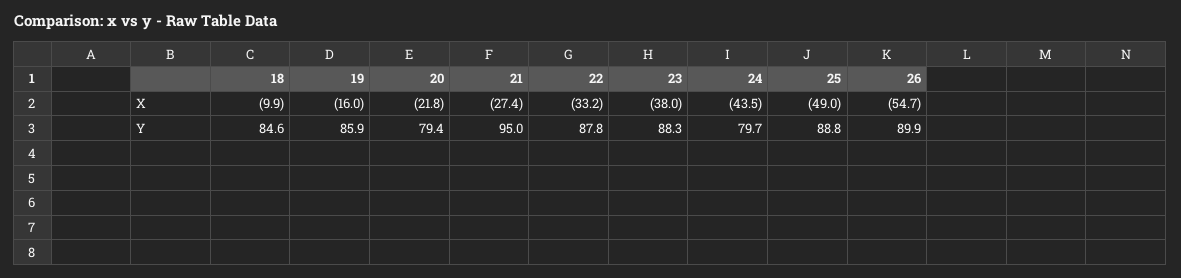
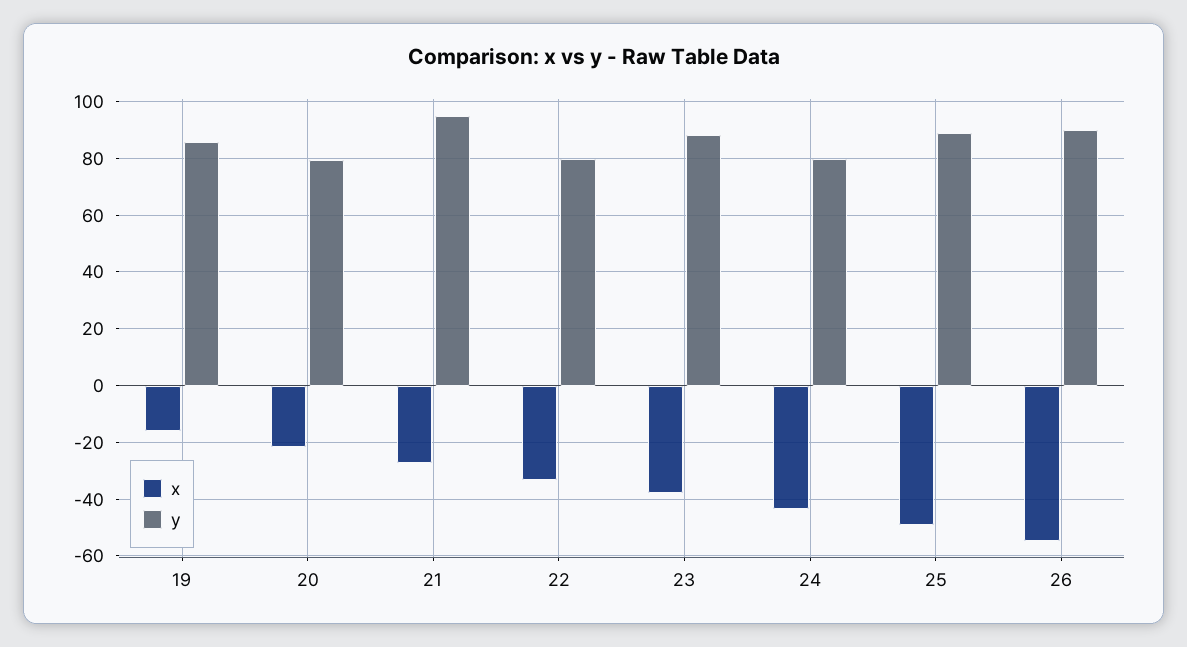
  {
    "X": {
-     "18": -9.9,
      "19": -16,
      "20": -21.8,
      "21": -27.4,
      "22": -33.2,
      "23": -38,
      "24": -43.5,
      "25": -49,
      "26": -54.7
    },
    "Y": {
-     "18": 84.6,
      "19": 85.9,
      "20": 79.4,
      "21": 95,
-     "22": 87.8,
+     "22": 80,
      "23": 88.3,
      "24": 79.7,
      "25": 88.8,
      "26": 89.9
    }
  }

